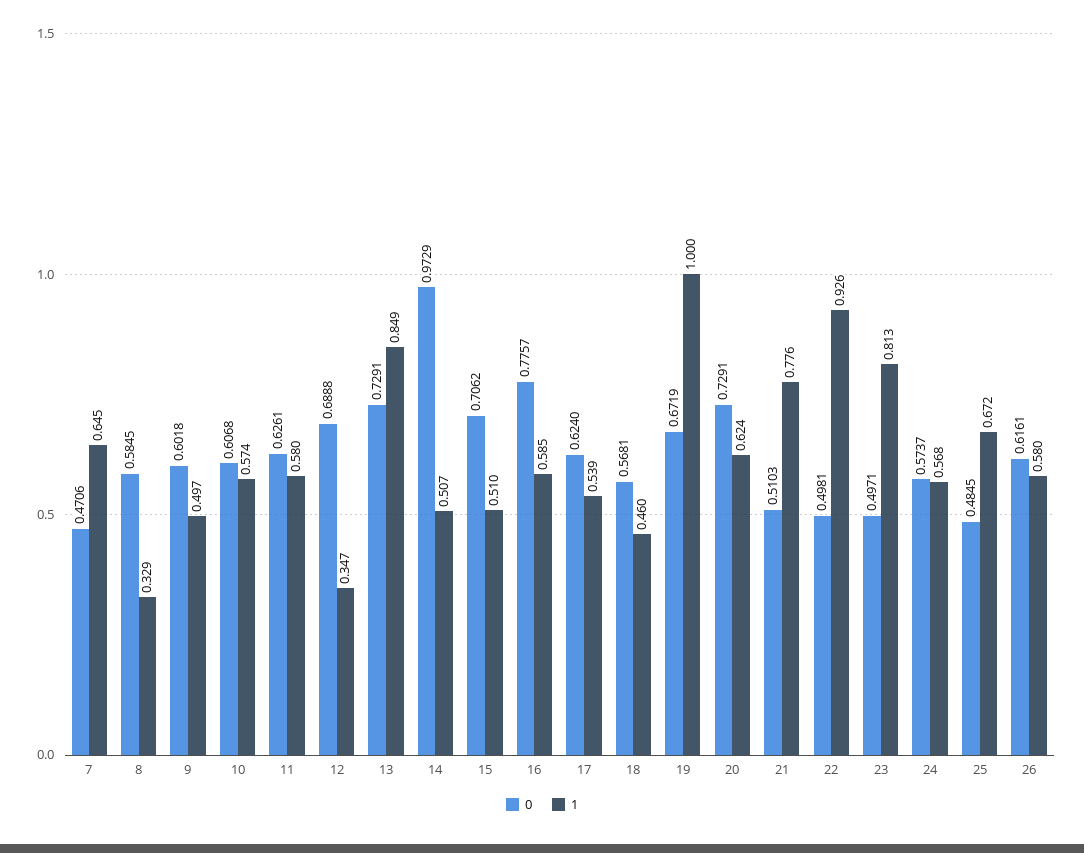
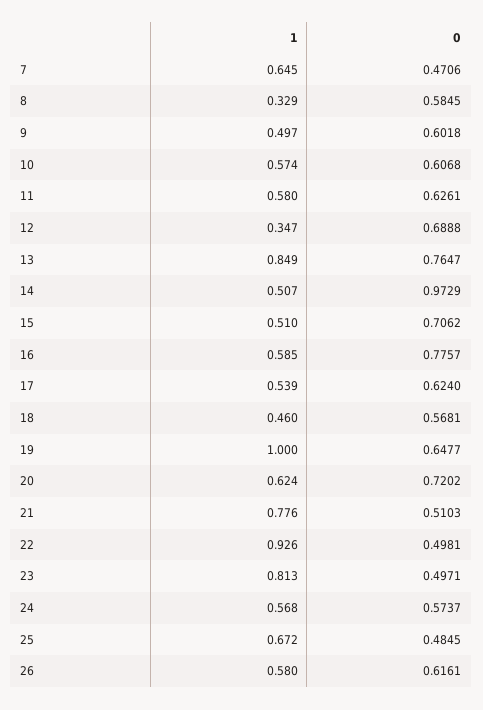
  {
    "0": {
      "7": 0.4706,
      "8": 0.5845,
      "9": 0.6018,
      "10": 0.6068,
      "11": 0.6261,
      "12": 0.6888,
-     "13": 0.7291,
+     "13": 0.7647,
      "14": 0.9729,
      "15": 0.7062,
      "16": 0.7757,
      "17": 0.624,
      "18": 0.5681,
-     "19": 0.6719,
+     "19": 0.6477,
-     "20": 0.7291,
+     "20": 0.7202,
      "21": 0.5103,
      "22": 0.4981,
      "23": 0.4971,
      "24": 0.5737,
      "25": 0.4845,
      "26": 0.6161
    },
    "1": {
      "7": 0.645,
      "8": 0.329,
      "9": 0.497,
      "10": 0.574,
      "11": 0.58,
      "12": 0.347,
      "13": 0.849,
      "14": 0.507,
      "15": 0.51,
      "16": 0.585,
      "17": 0.539,
      "18": 0.46,
      "19": 1,
      "20": 0.624,
      "21": 0.776,
      "22": 0.926,
      "23": 0.813,
      "24": 0.568,
      "25": 0.672,
      "26": 0.58
    }
  }

